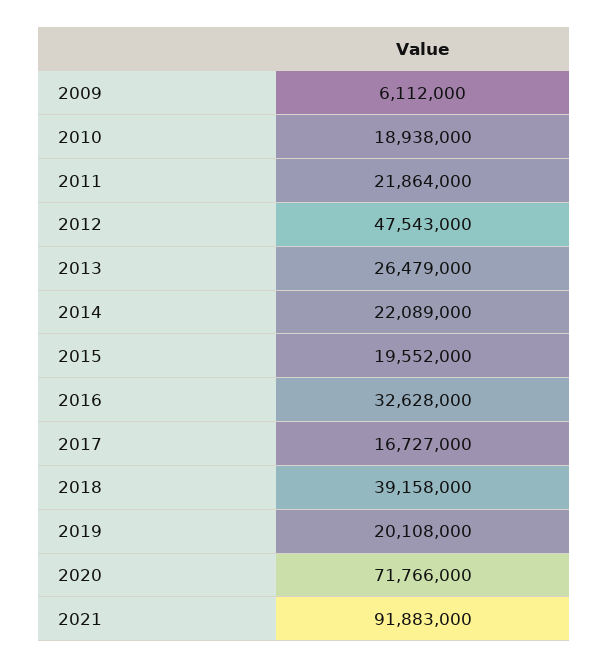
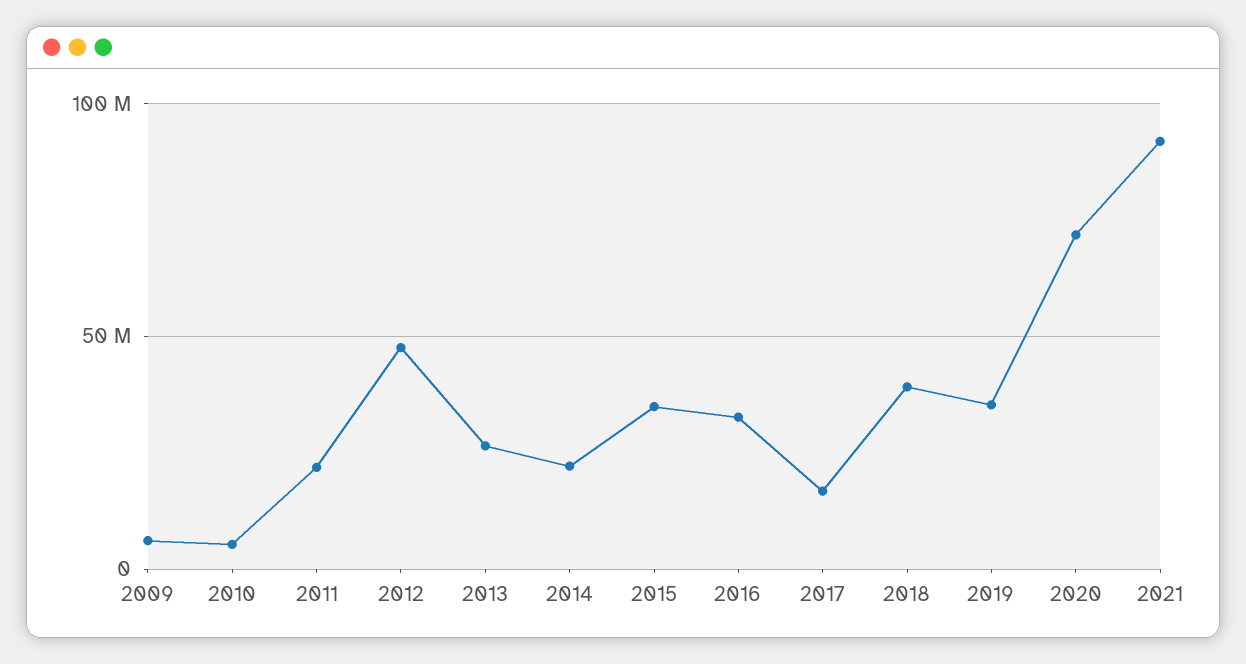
  {
    "2009": 6112000,
-   "2010": 18938000,
+   "2010": 5000000,
    "2011": 21864000,
    "2012": 47543000,
    "2013": 26479000,
    "2014": 22089000,
-   "2015": 19552000,
+   "2015": 35000000,
    "2016": 32628000,
    "2017": 16727000,
    "2018": 39158000,
-   "2019": 20108000,
+   "2019": 35000000,
    "2020": 71766000,
    "2021": 91883000
  }

